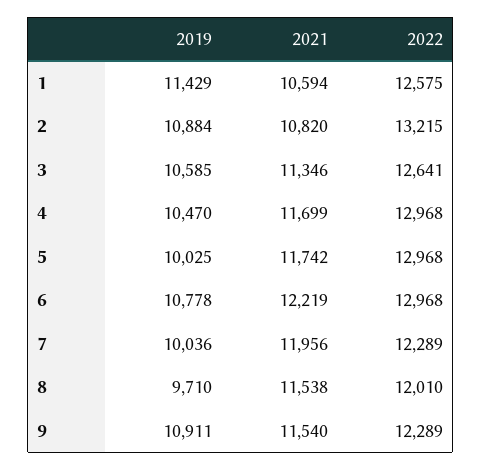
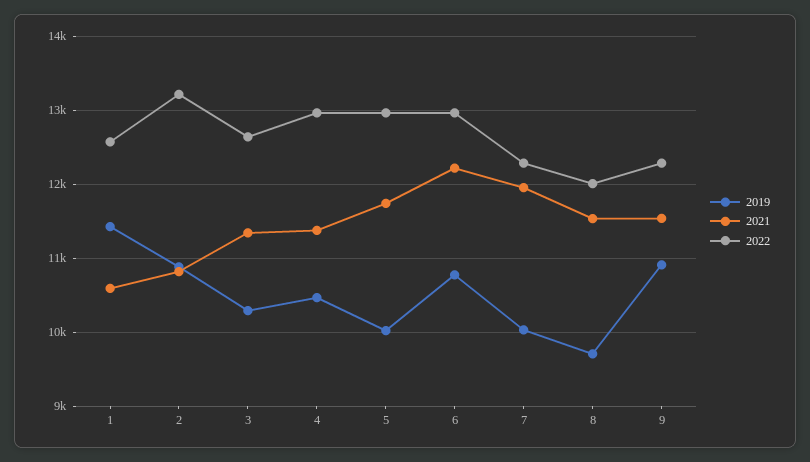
  {
    "2019": {
      "1": 11429,
      "2": 10884,
-     "3": 10585,
+     "3": 10300,
      "4": 10470,
      "5": 10025,
      "6": 10778,
      "7": 10036,
      "8": 9710,
      "9": 10911
    },
    "2021": {
      "1": 10594,
      "2": 10820,
      "3": 11346,
-     "4": 11699,
+     "4": 11400,
      "5": 11742,
      "6": 12219,
      "7": 11956,
      "8": 11538,
      "9": 11540
    },
    "2022": {
      "1": 12575,
      "2": 13215,
      "3": 12641,
      "4": 12968,
      "5": 12968,
      "6": 12968,
      "7": 12289,
      "8": 12010,
      "9": 12289
    }
  }

